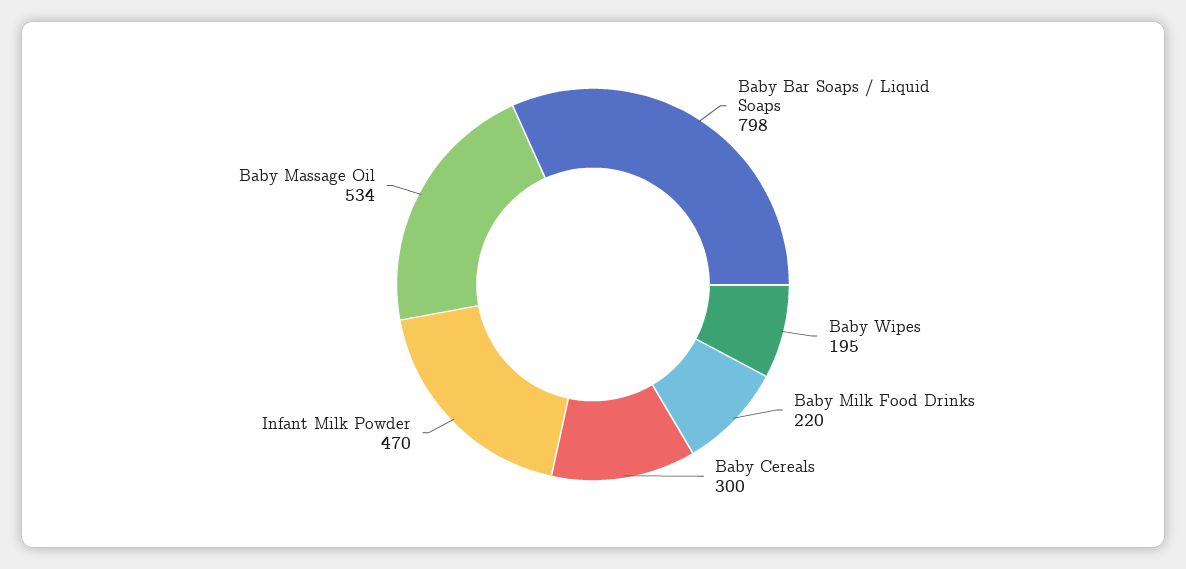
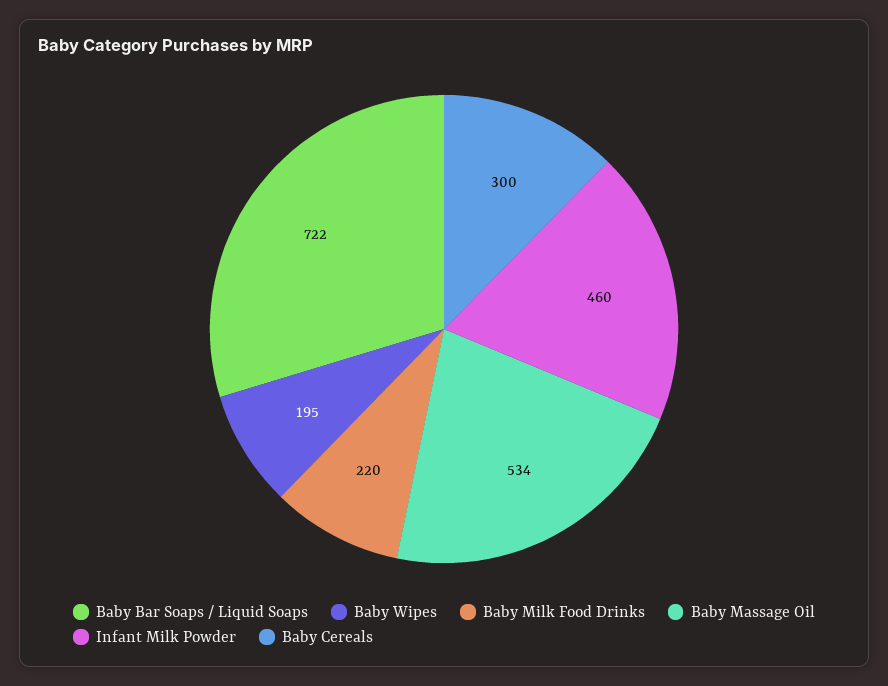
  {
-   "Baby Bar Soaps / Liquid Soaps": 798,
+   "Baby Bar Soaps / Liquid Soaps": 722,
    "Baby Wipes": 195,
    "Baby Milk Food Drinks": 220,
    "Baby Cereals": 300,
-   "Infant Milk Powder": 470,
+   "Infant Milk Powder": 460,
    "Baby Massage Oil": 534
  }

